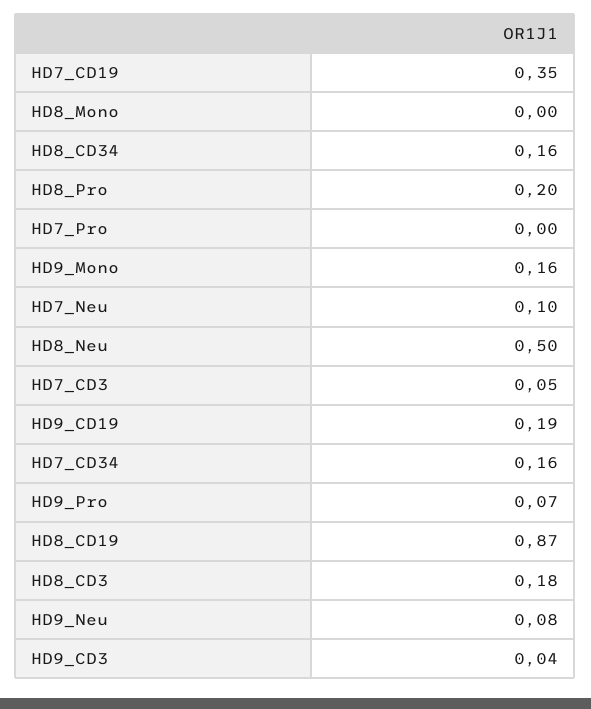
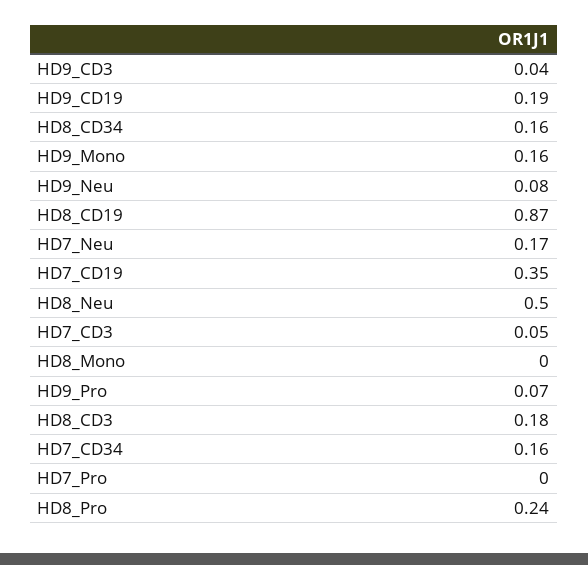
  {
    "HD7_CD19": 0.35,
    "HD8_Mono": 0,
    "HD8_CD34": 0.16,
-   "HD8_Pro": 0.2,
+   "HD8_Pro": 0.24,
    "HD7_Pro": 0,
    "HD9_Mono": 0.16,
-   "HD7_Neu": 0.1,
+   "HD7_Neu": 0.17,
    "HD8_Neu": 0.5,
    "HD7_CD3": 0.05,
    "HD9_CD19": 0.19,
    "HD7_CD34": 0.16,
    "HD9_Pro": 0.07,
    "HD8_CD19": 0.87,
    "HD8_CD3": 0.18,
    "HD9_Neu": 0.08,
    "HD9_CD3": 0.04
  }

